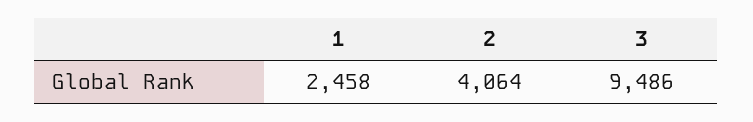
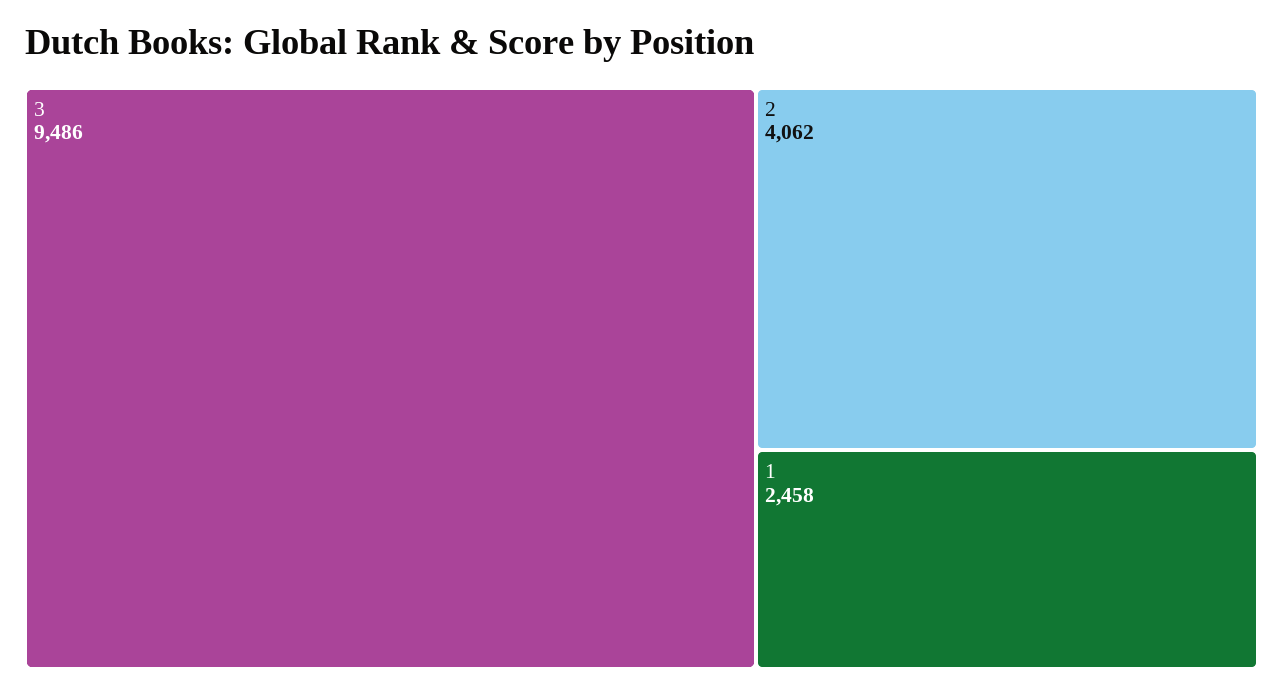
  {
    "1": 2458,
-   "2": 4064,
+   "2": 4062,
    "3": 9486
  }

